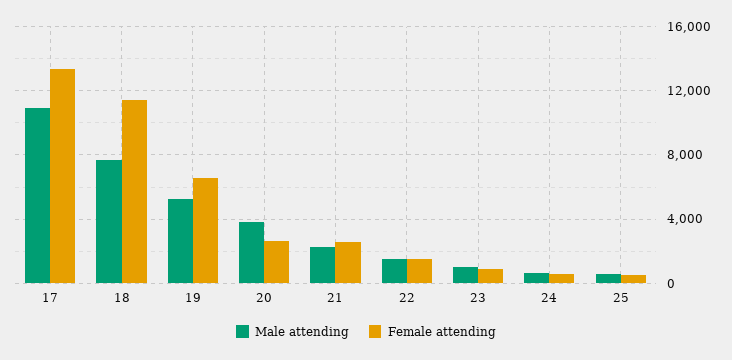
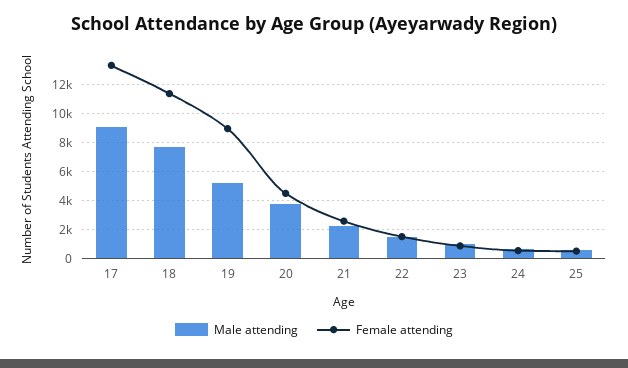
  {
    "Male attending": {
-     "17": 11000,
+     "17": 9000,
      "18": 7500,
      "19": 5000,
      "20": 4000,
      "21": 2500,
      "22": 1500,
      "23": 1000,
      "24": 500,
      "25": 500
    },
    "Female attending": {
      "17": 13500,
      "18": 11500,
-     "19": 6500,
+     "19": 9000,
-     "20": 2500,
+     "20": 4500,
      "21": 2500,
      "22": 1500,
      "23": 1000,
      "24": 500,
      "25": 500
    }
  }

